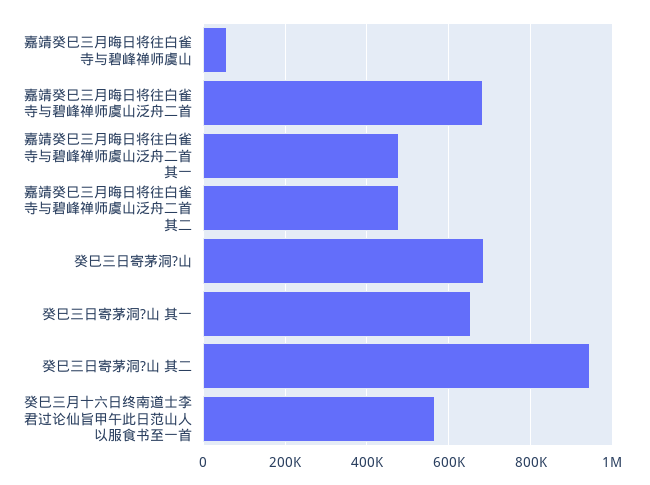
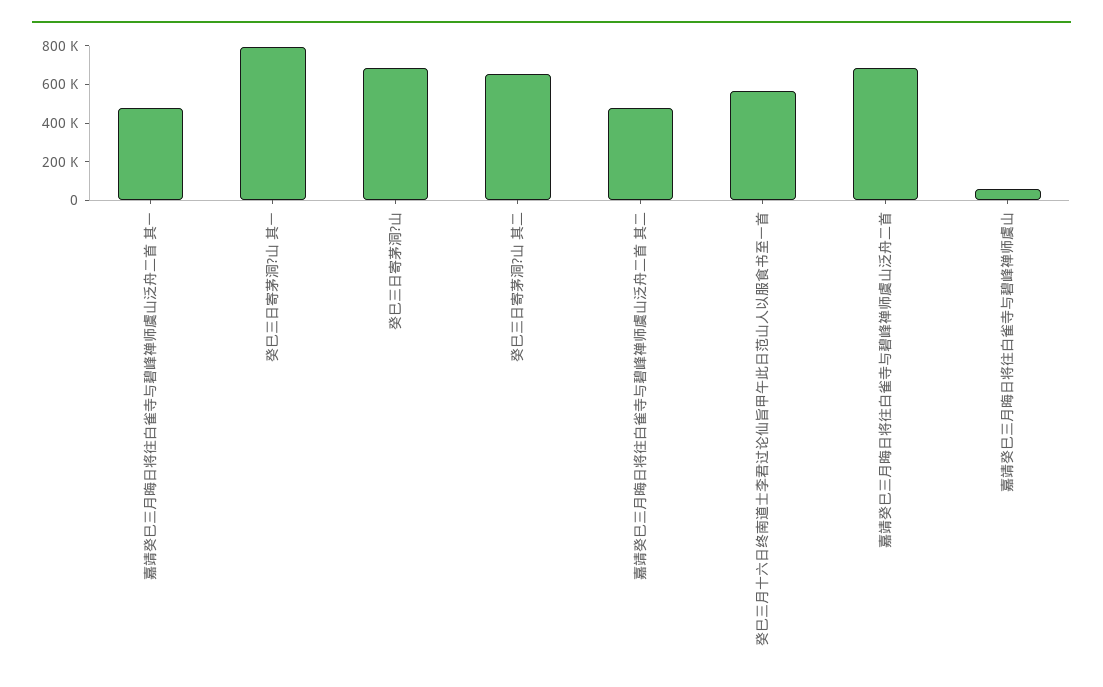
  {
    "嘉靖癸巳三月晦日将往白雀寺与碧峰禅师虞山": 60000,
    "嘉靖癸巳三月晦日将往白雀寺与碧峰禅师虞山泛舟二首": 680000,
    "嘉靖癸巳三月晦日将往白雀寺与碧峰禅师虞山泛舟二首 其一": 480000,
    "嘉靖癸巳三月晦日将往白雀寺与碧峰禅师虞山泛舟二首 其二": 480000,
    "癸巳三日寄茅洞?山": 680000,
-   "癸巳三日寄茅洞?山 其一": 660000,
+   "癸巳三日寄茅洞?山 其一": 800000,
-   "癸巳三日寄茅洞?山 其二": 940000,
+   "癸巳三日寄茅洞?山 其二": 650000,
    "癸巳三月十六日终南道士李君过论仙旨甲午此日范山人以服食书至一首": 560000
  }

